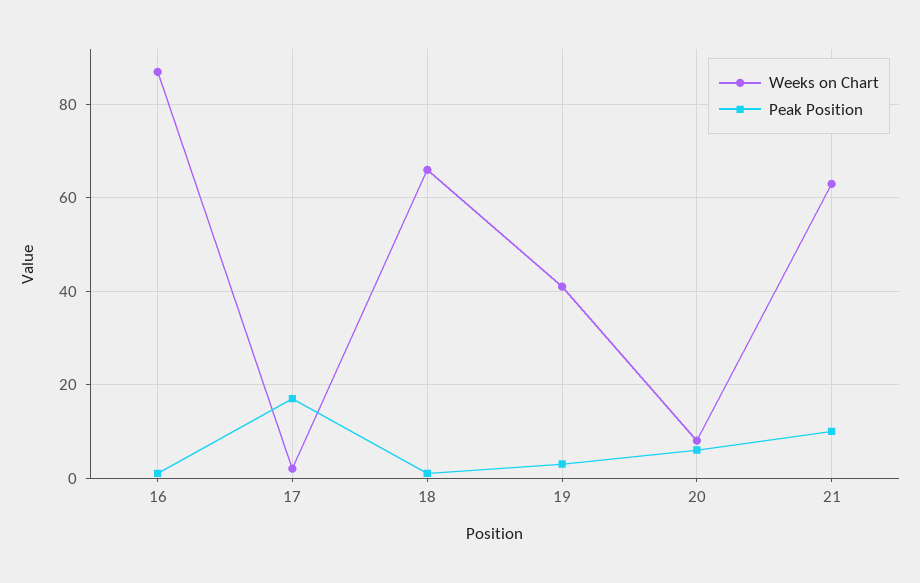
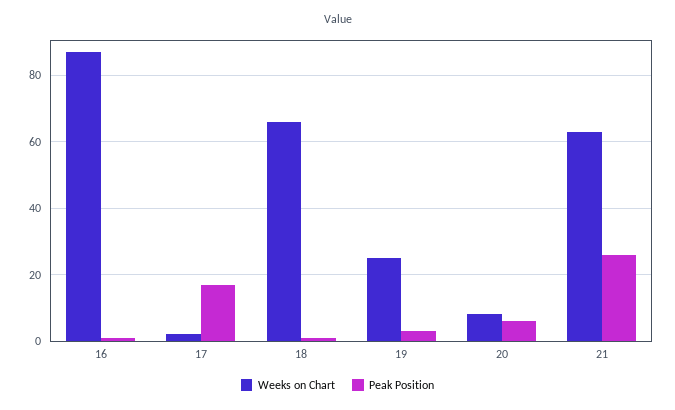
  {
    "Weeks on Chart": {
      "16": 85,
      "17": 0,
      "18": 65,
-     "19": 40,
+     "19": 25,
      "20": 10,
      "21": 65
    },
    "Peak Position": {
      "16": 0,
      "17": 15,
      "18": 0,
      "19": 5,
      "20": 5,
-     "21": 10
+     "21": 25
    }
  }

